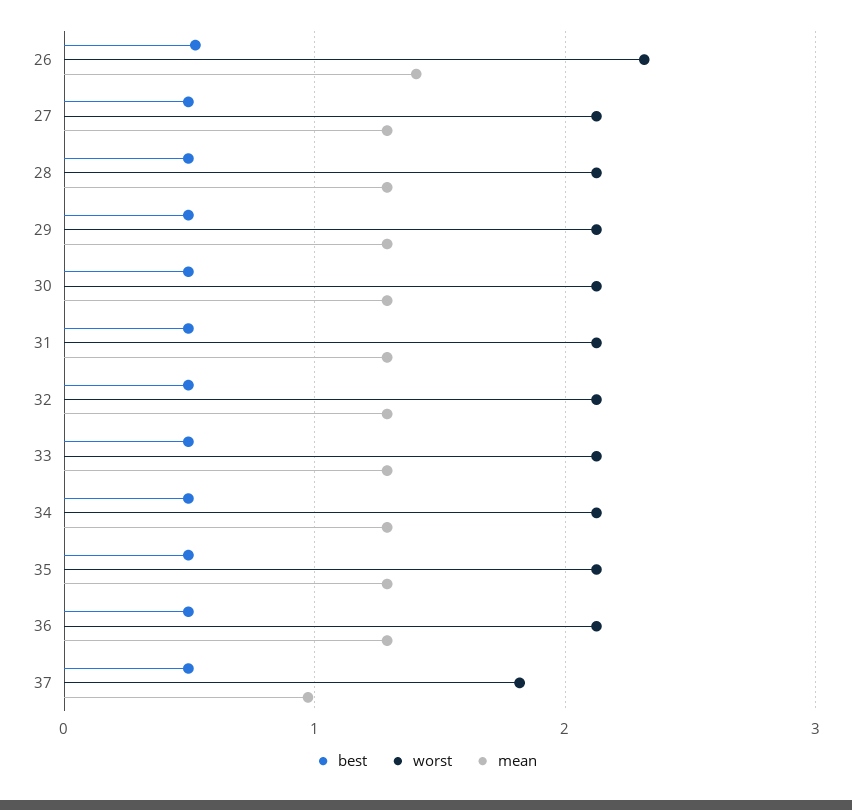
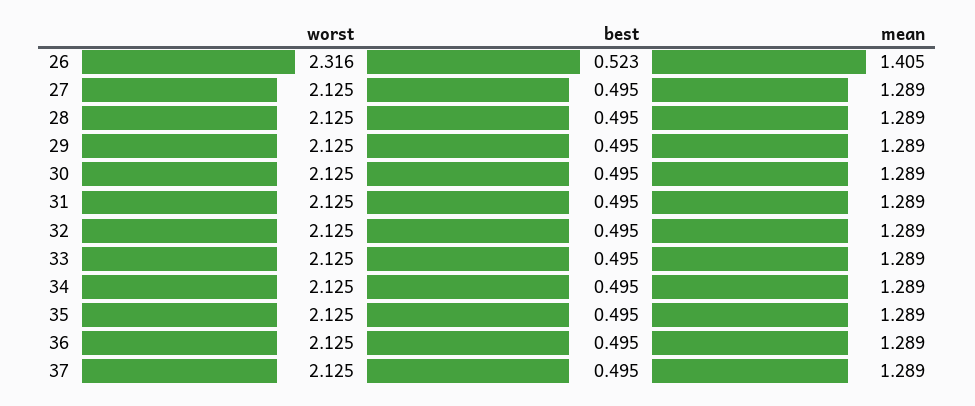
  {
    "best": {
      "26": 0.523,
      "27": 0.495,
      "28": 0.495,
      "29": 0.495,
      "30": 0.495,
      "31": 0.495,
      "32": 0.495,
      "33": 0.495,
      "34": 0.495,
      "35": 0.495,
      "36": 0.495,
      "37": 0.495
    },
    "worst": {
      "26": 2.316,
      "27": 2.125,
      "28": 2.125,
      "29": 2.125,
      "30": 2.125,
      "31": 2.125,
      "32": 2.125,
      "33": 2.125,
      "34": 2.125,
      "35": 2.125,
      "36": 2.125,
-     "37": 1.8
+     "37": 2.125
    },
    "mean": {
      "26": 1.405,
      "27": 1.289,
      "28": 1.289,
      "29": 1.289,
      "30": 1.289,
      "31": 1.289,
      "32": 1.289,
      "33": 1.289,
      "34": 1.289,
      "35": 1.289,
      "36": 1.289,
-     "37": 1
+     "37": 1.289
    }
  }

